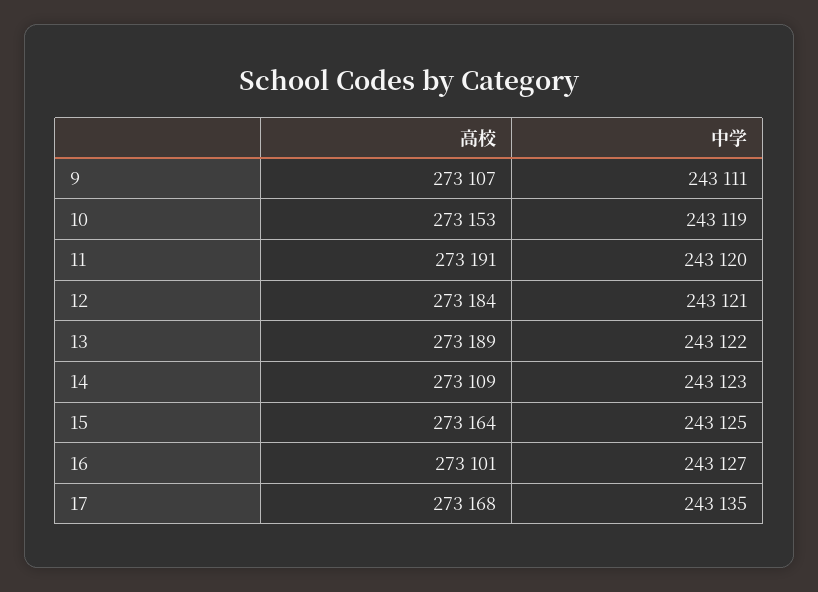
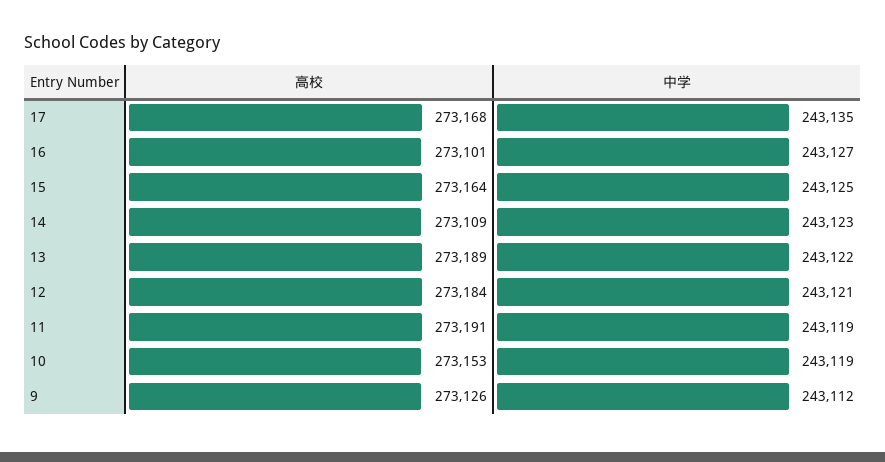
  {
    "高校": {
-     "9": 273107,
+     "9": 273126,
      "10": 273153,
      "11": 273191,
      "12": 273184,
      "13": 273189,
      "14": 273109,
      "15": 273164,
      "16": 273101,
      "17": 273168
    },
    "中学": {
-     "9": 243111,
+     "9": 243112,
      "10": 243119,
-     "11": 243120,
+     "11": 243119,
      "12": 243121,
      "13": 243122,
      "14": 243123,
      "15": 243125,
      "16": 243127,
      "17": 243135
    }
  }

